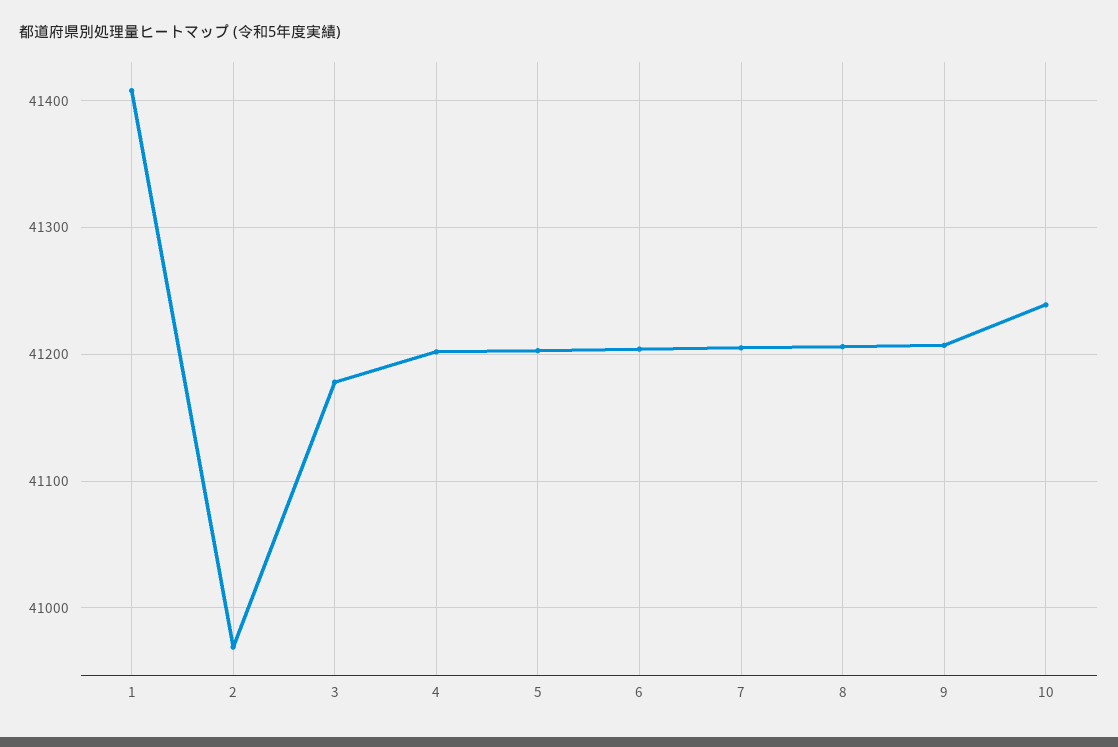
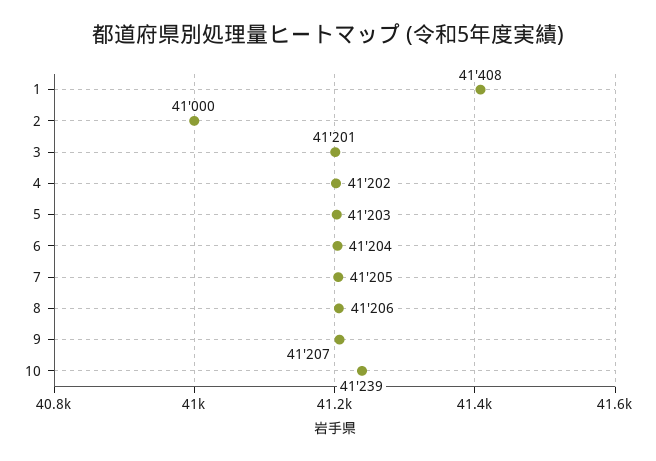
  {
    "1": 41408,
-   "2": 40970,
+   "2": 41000,
-   "3": 41180,
+   "3": 41201,
    "4": 41202,
    "5": 41203,
    "6": 41204,
    "7": 41205,
    "8": 41206,
    "9": 41207,
    "10": 41239
  }

